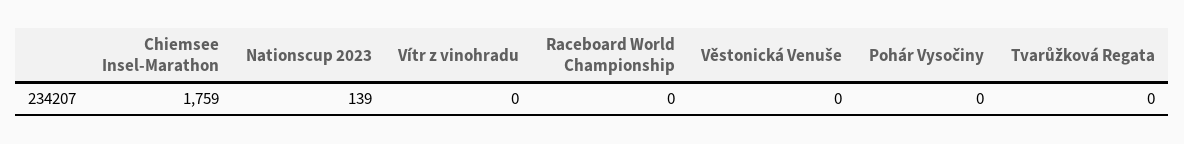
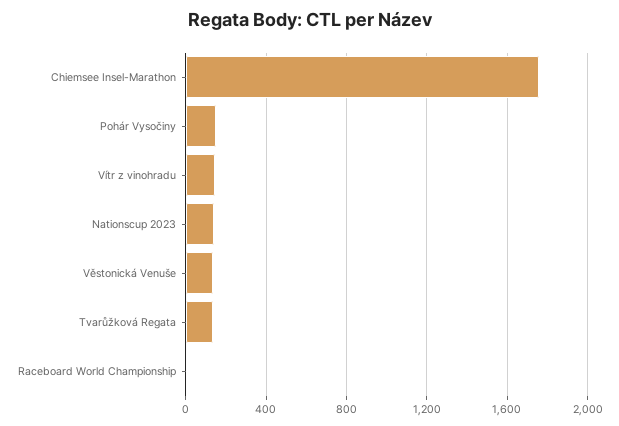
  {
    "Chiemsee Insel-Marathon": 1759,
    "Nationscup 2023": 139,
-   "Vítr z vinohradu": 0,
+   "Vítr z vinohradu": 150,
    "Raceboard World Championship": 0,
-   "Věstonická Venuše": 0,
+   "Věstonická Venuše": 150,
-   "Pohár Vysočiny": 0,
+   "Pohár Vysočiny": 150,
-   "Tvarůžková Regata": 0
+   "Tvarůžková Regata": 150
  }

